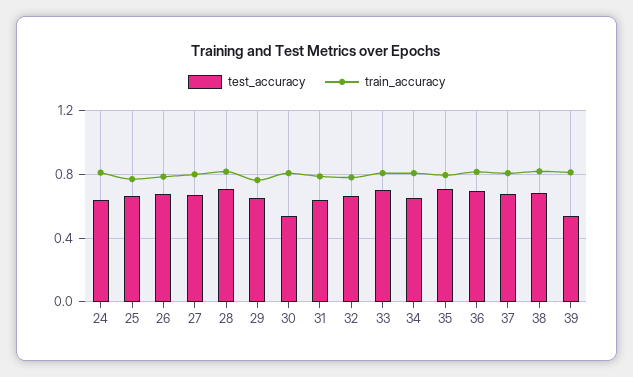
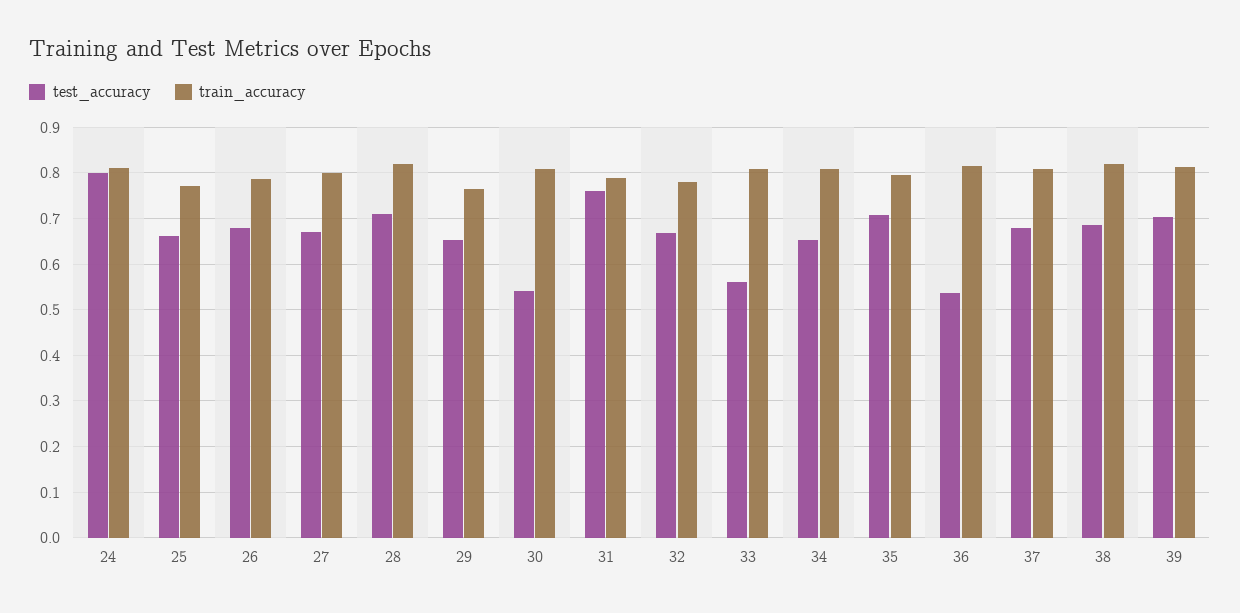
  {
    "test_accuracy": {
-     "24": 0.65,
+     "24": 0.8,
      "25": 0.66,
      "26": 0.68,
      "27": 0.68,
      "28": 0.72,
      "29": 0.66,
      "30": 0.54,
-     "31": 0.65,
+     "31": 0.76,
      "32": 0.66,
-     "33": 0.7,
+     "33": 0.56,
      "34": 0.66,
      "35": 0.7,
-     "36": 0.7,
+     "36": 0.54,
      "37": 0.68,
      "38": 0.68,
-     "39": 0.55
+     "39": 0.7
    },
    "train_accuracy": {
      "24": 0.82,
      "25": 0.78,
      "26": 0.78,
      "27": 0.8,
      "28": 0.82,
      "29": 0.76,
      "30": 0.8,
      "31": 0.78,
      "32": 0.78,
      "33": 0.8,
      "34": 0.8,
      "35": 0.8,
      "36": 0.82,
      "37": 0.8,
      "38": 0.82,
      "39": 0.82
    }
  }

